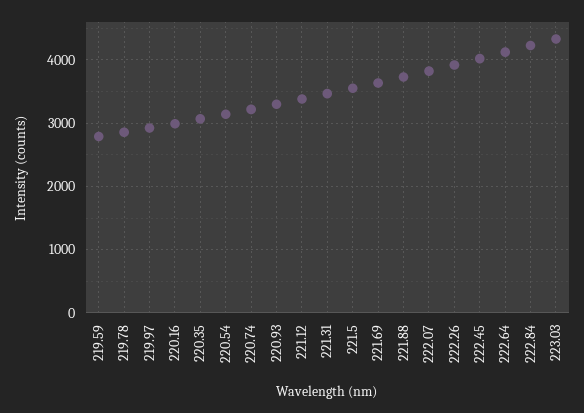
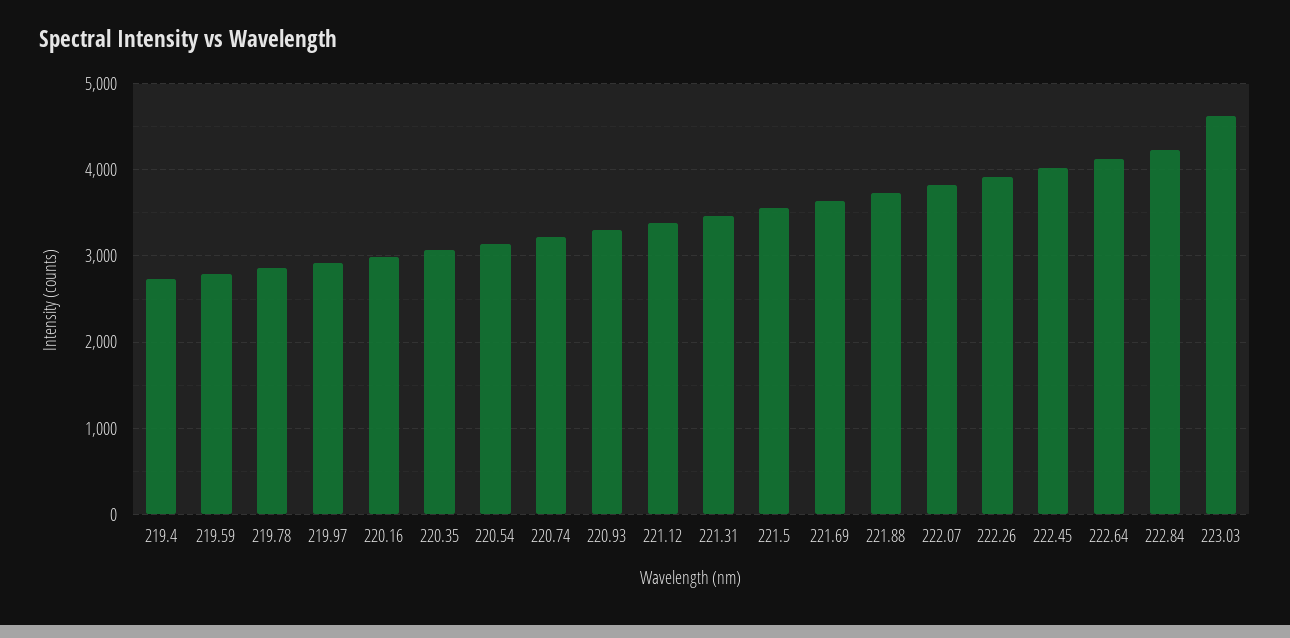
  {
    "219.59": 2800,
    "219.78": 2900,
    "219.97": 2900,
    "220.16": 3000,
    "220.35": 3100,
    "220.54": 3100,
    "220.74": 3200,
    "220.93": 3300,
    "221.12": 3400,
    "221.31": 3500,
    "221.5": 3600,
    "221.69": 3600,
    "221.88": 3700,
    "222.07": 3800,
    "222.26": 3900,
    "222.45": 4000,
    "222.64": 4100,
    "222.84": 4200,
-   "223.03": 4300
+   "223.03": 4600,
+   "219.4": 2700
  }

